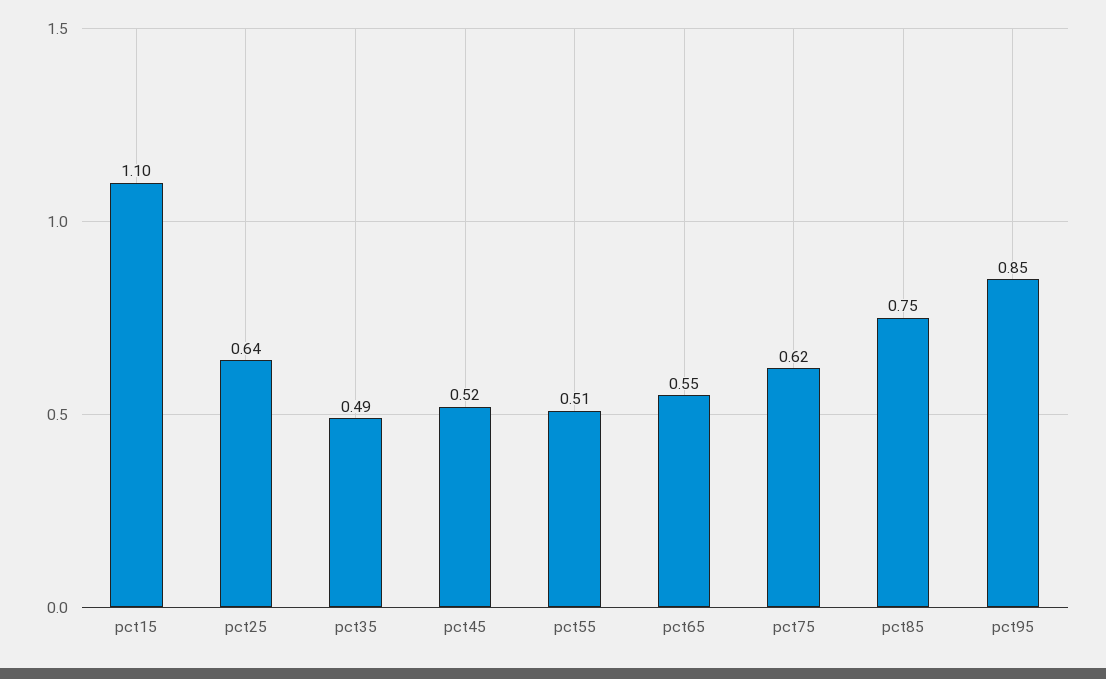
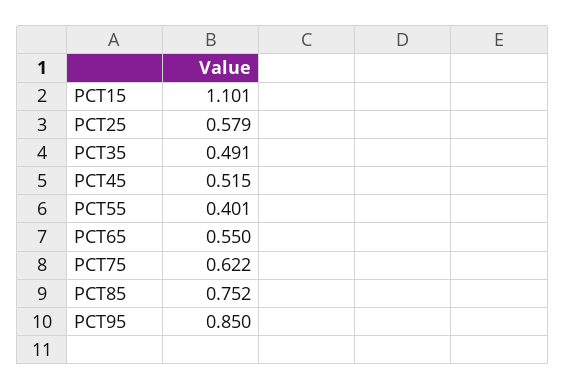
  {
    "pct15": 1.101,
-   "pct25": 0.64,
+   "pct25": 0.579,
    "pct35": 0.491,
    "pct45": 0.515,
-   "pct55": 0.51,
+   "pct55": 0.401,
    "pct65": 0.55,
    "pct75": 0.622,
    "pct85": 0.752,
    "pct95": 0.85
  }

